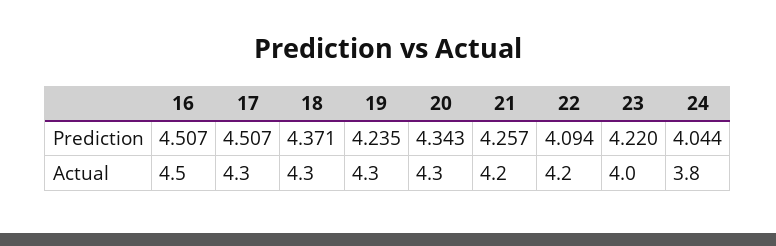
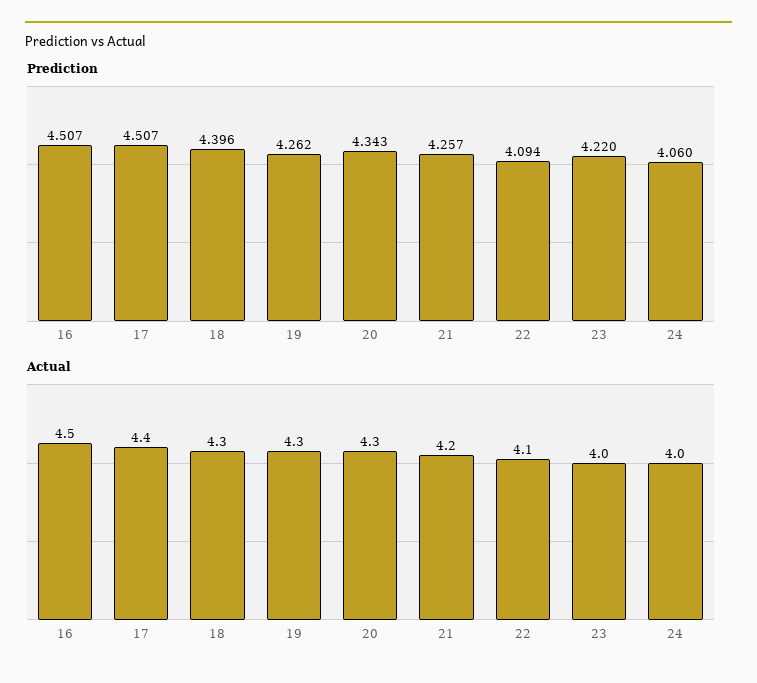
  {
    "Prediction": {
      "16": 4.507,
      "17": 4.507,
-     "18": 4.371,
+     "18": 4.396,
-     "19": 4.235,
+     "19": 4.262,
      "20": 4.343,
      "21": 4.257,
      "22": 4.094,
      "23": 4.22,
-     "24": 4.044
+     "24": 4.06
    },
    "Actual": {
      "16": 4.5,
-     "17": 4.3,
+     "17": 4.4,
      "18": 4.3,
      "19": 4.3,
      "20": 4.3,
      "21": 4.2,
-     "22": 4.2,
+     "22": 4.1,
      "23": 4,
-     "24": 3.8
+     "24": 4
    }
  }

